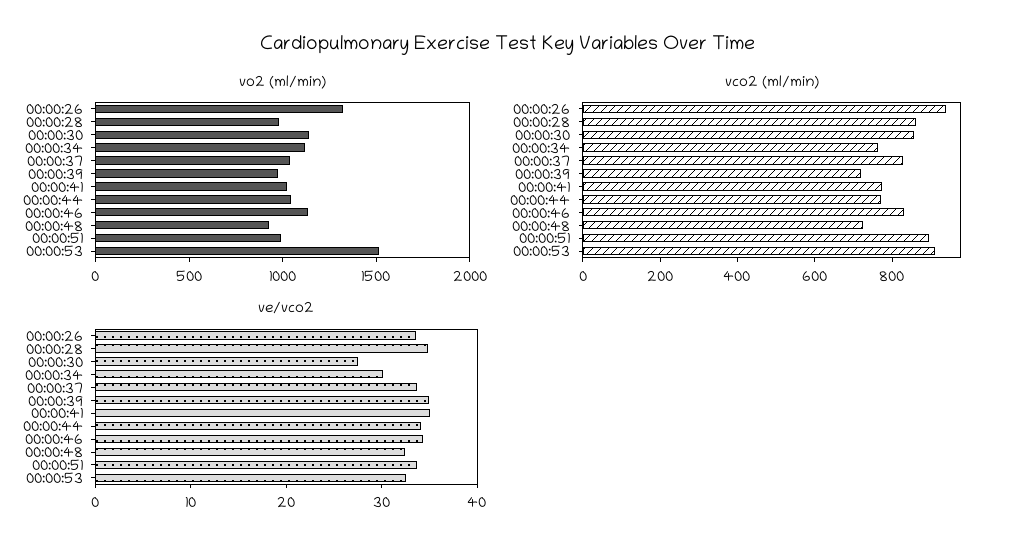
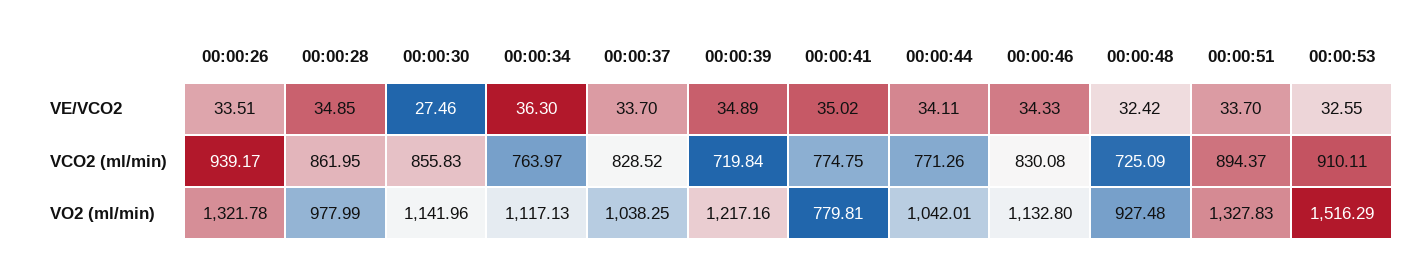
  {
    "vo2 (ml/min)": {
      "00:00:26": 1321.78,
      "00:00:28": 977.99,
      "00:00:30": 1141.96,
      "00:00:34": 1117.13,
      "00:00:37": 1038.25,
-     "00:00:39": 1000,
+     "00:00:39": 1217.16,
-     "00:00:41": 1000,
+     "00:00:41": 779.81,
      "00:00:44": 1042.01,
      "00:00:46": 1132.8,
      "00:00:48": 927.48,
-     "00:00:51": 1000,
+     "00:00:51": 1327.83,
      "00:00:53": 1516.29
    },
    "vco2 (ml/min)": {
      "00:00:26": 939.17,
      "00:00:28": 861.95,
      "00:00:30": 855.83,
      "00:00:34": 763.97,
      "00:00:37": 828.52,
      "00:00:39": 719.84,
      "00:00:41": 774.75,
      "00:00:44": 771.26,
      "00:00:46": 830.08,
      "00:00:48": 725.09,
      "00:00:51": 894.37,
      "00:00:53": 910.11
    },
    "ve/vco2": {
      "00:00:26": 33.51,
      "00:00:28": 34.85,
      "00:00:30": 27.46,
-     "00:00:34": 30,
+     "00:00:34": 36.3,
      "00:00:37": 33.7,
      "00:00:39": 34.89,
      "00:00:41": 35.02,
      "00:00:44": 34.11,
      "00:00:46": 34.33,
      "00:00:48": 32.42,
      "00:00:51": 33.7,
      "00:00:53": 32.55
    }
  }

